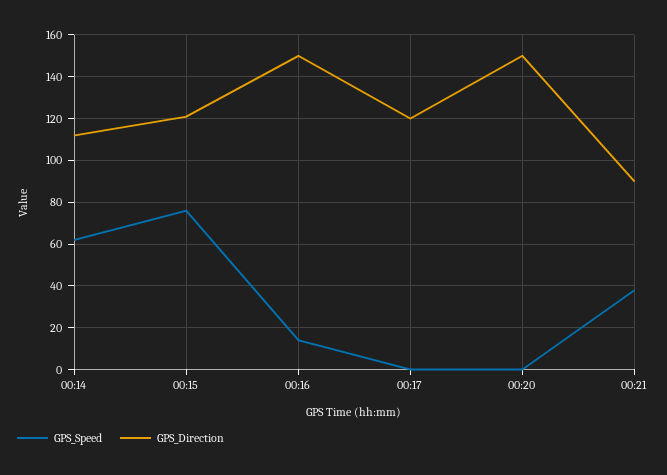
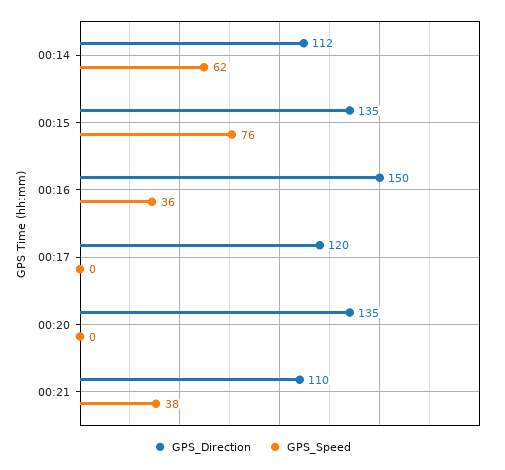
  {
    "GPS_Speed": {
      "00:14": 62,
      "00:15": 76,
-     "00:16": 15,
+     "00:16": 36,
      "00:17": 0,
      "00:20": 0,
      "00:21": 38
    },
    "GPS_Direction": {
      "00:14": 112,
-     "00:15": 120,
+     "00:15": 135,
      "00:16": 150,
      "00:17": 120,
-     "00:20": 150,
+     "00:20": 135,
-     "00:21": 90
+     "00:21": 110
    }
  }

